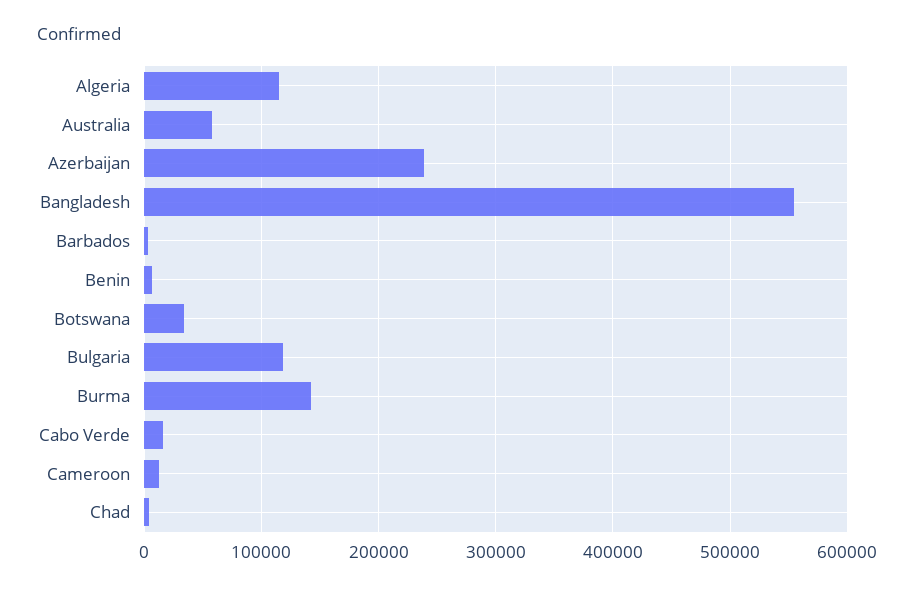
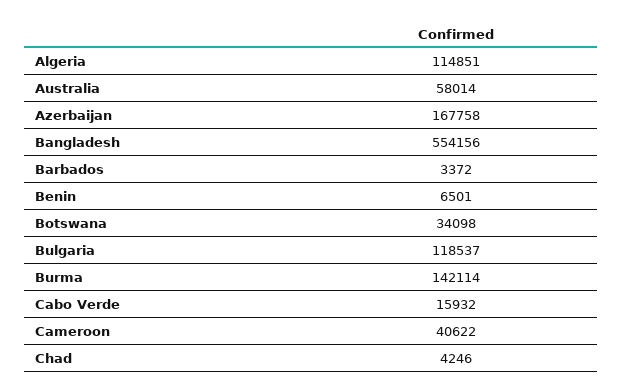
  {
    "Algeria": 114851,
    "Australia": 58014,
-   "Azerbaijan": 240000,
+   "Azerbaijan": 167758,
    "Bangladesh": 554156,
    "Barbados": 3372,
    "Benin": 6501,
    "Botswana": 34098,
    "Bulgaria": 118537,
    "Burma": 142114,
    "Cabo Verde": 15932,
-   "Cameroon": 10000,
+   "Cameroon": 40622,
    "Chad": 4246
  }

